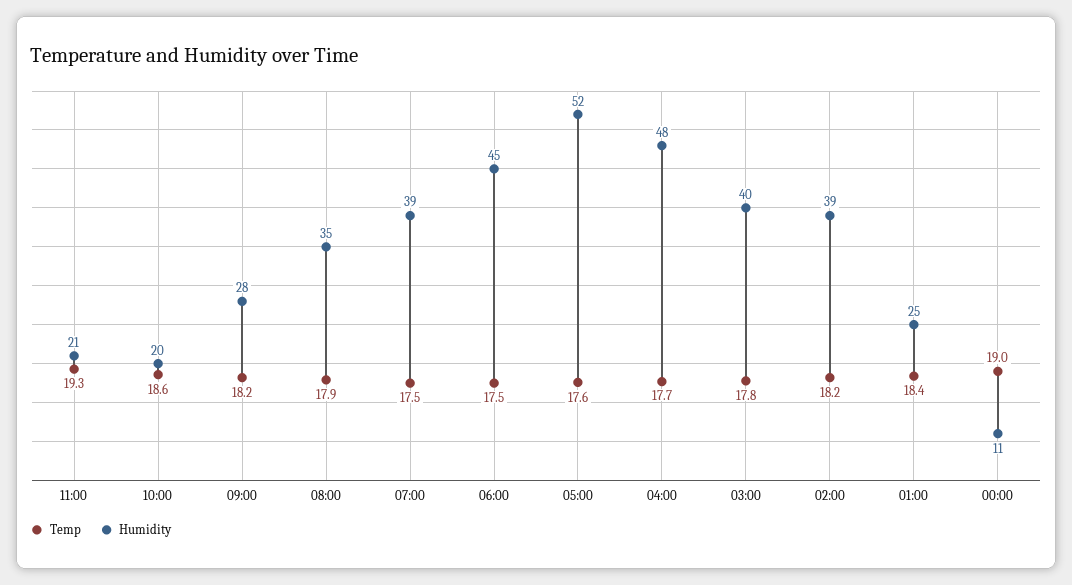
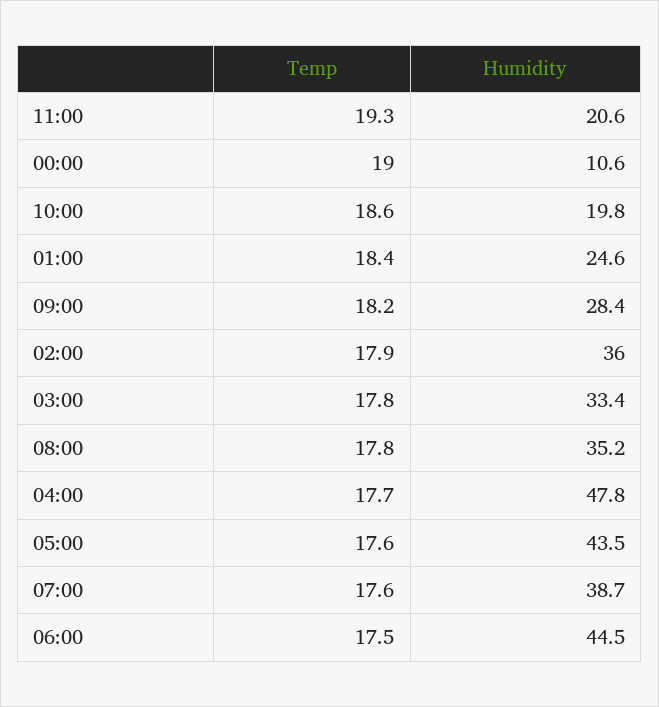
  {
    "Temp": {
      "11:00": 19.3,
      "10:00": 18.6,
      "09:00": 18.2,
-     "08:00": 17.9,
+     "08:00": 17.8,
-     "07:00": 17.5,
+     "07:00": 17.6,
      "06:00": 17.5,
      "05:00": 17.6,
      "04:00": 17.7,
      "03:00": 17.8,
-     "02:00": 18.2,
+     "02:00": 17.9,
      "01:00": 18.4,
      "00:00": 19
    },
    "Humidity": {
      "11:00": 20.6,
      "10:00": 19.8,
      "09:00": 28.4,
      "08:00": 35.2,
      "07:00": 38.7,
      "06:00": 44.5,
-     "05:00": 52,
+     "05:00": 43.5,
      "04:00": 47.8,
-     "03:00": 40,
+     "03:00": 33.4,
-     "02:00": 39,
+     "02:00": 36,
      "01:00": 24.6,
      "00:00": 10.6
    }
  }

